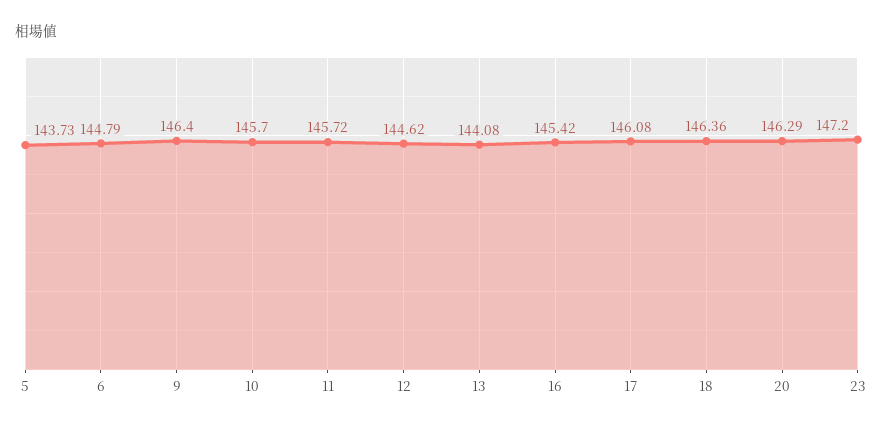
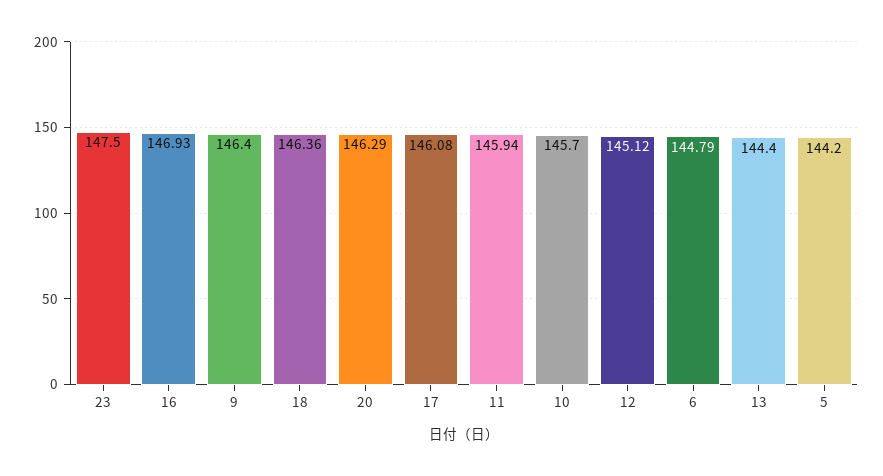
  {
-   "5": 143.73,
+   "5": 144.2,
    "6": 144.79,
    "9": 146.4,
    "10": 145.7,
-   "11": 145.72,
+   "11": 145.94,
-   "12": 144.62,
+   "12": 145.12,
-   "13": 144.08,
+   "13": 144.4,
-   "16": 145.42,
+   "16": 146.93,
    "17": 146.08,
    "18": 146.36,
    "20": 146.29,
-   "23": 147.2
+   "23": 147.5
  }

